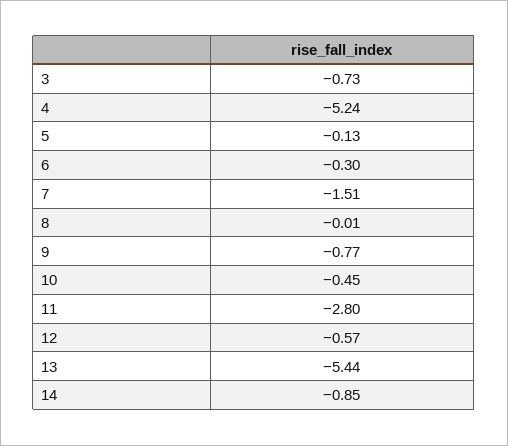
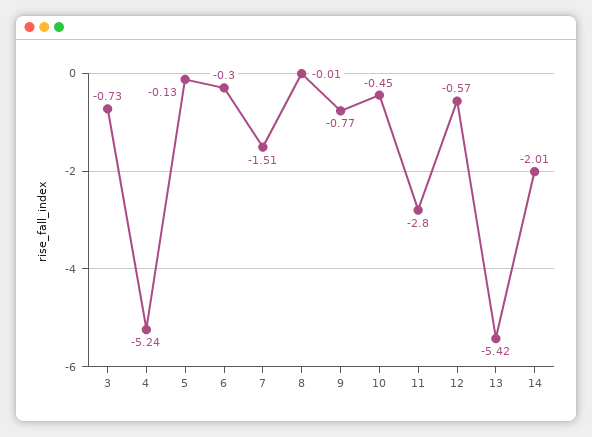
  {
    "3": -0.73,
    "4": -5.24,
    "5": -0.13,
    "6": -0.3,
    "7": -1.51,
    "8": -0.01,
    "9": -0.77,
    "10": -0.45,
    "11": -2.8,
    "12": -0.57,
-   "13": -5.44,
+   "13": -5.42,
-   "14": -0.85
+   "14": -2.01
  }

